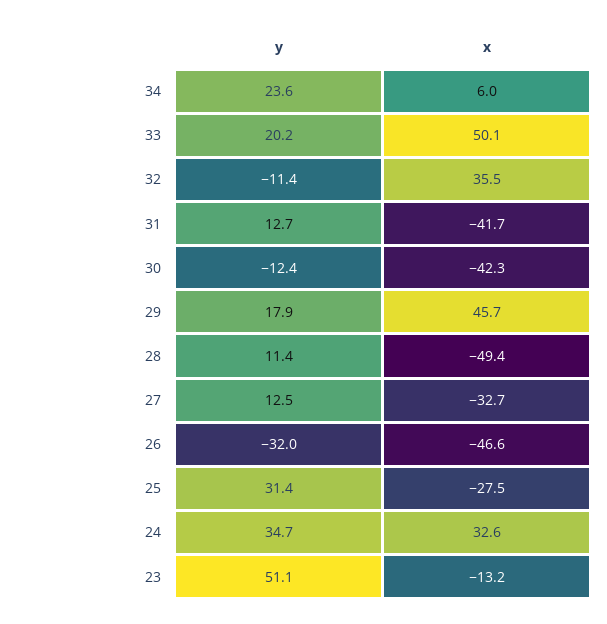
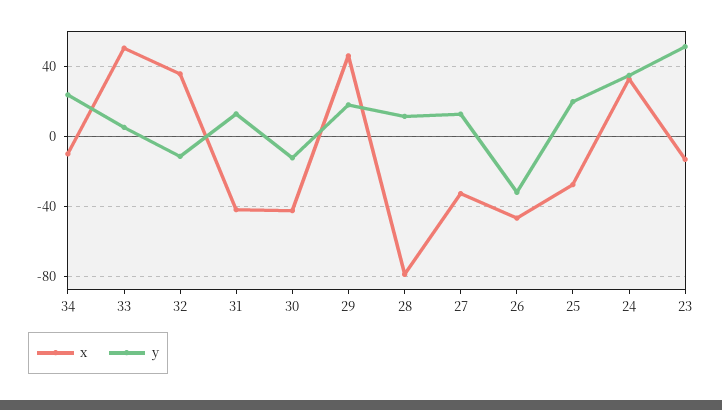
  {
    "y": {
      "34": 23.6,
-     "33": 20.2,
+     "33": 5,
      "32": -11.4,
      "31": 12.7,
      "30": -12.4,
      "29": 17.9,
      "28": 11.4,
      "27": 12.5,
      "26": -32,
-     "25": 31.4,
+     "25": 20,
      "24": 34.7,
      "23": 51.1
    },
    "x": {
-     "34": 6,
+     "34": -10,
      "33": 50.1,
      "32": 35.5,
      "31": -41.7,
      "30": -42.3,
      "29": 45.7,
-     "28": -49.4,
+     "28": -80,
      "27": -32.7,
      "26": -46.6,
      "25": -27.5,
      "24": 32.6,
      "23": -13.2
    }
  }

